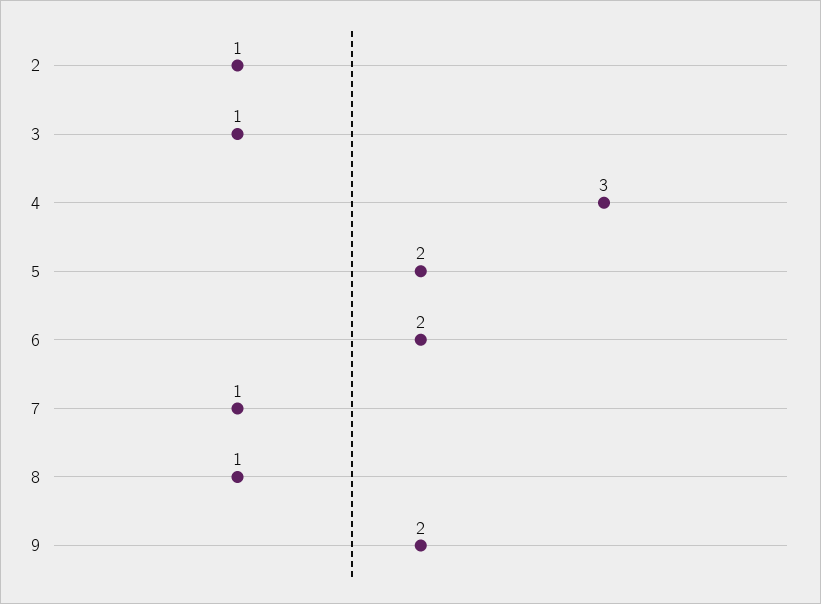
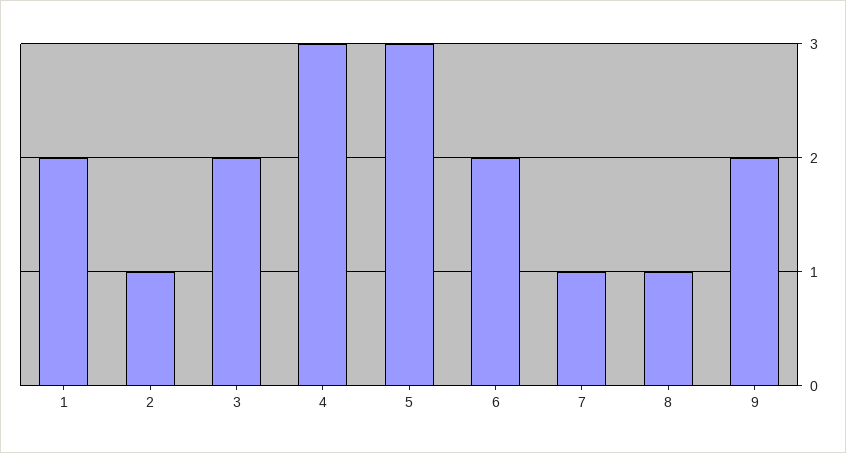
  {
    "2": 1,
-   "3": 1,
+   "3": 2,
    "4": 3,
-   "5": 2,
+   "5": 3,
    "6": 2,
    "7": 1,
    "8": 1,
-   "9": 2
+   "9": 2,
+   "1": 2
  }

